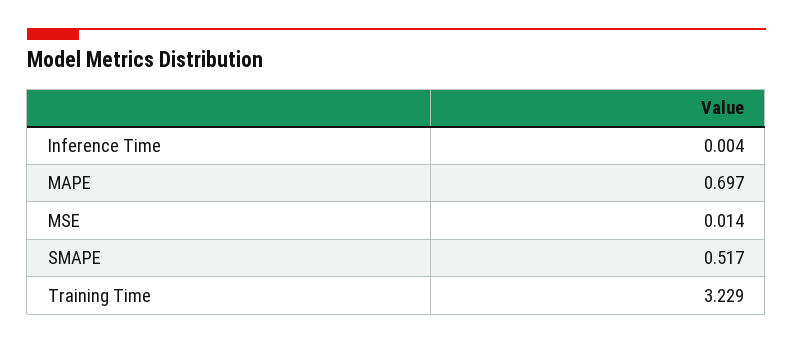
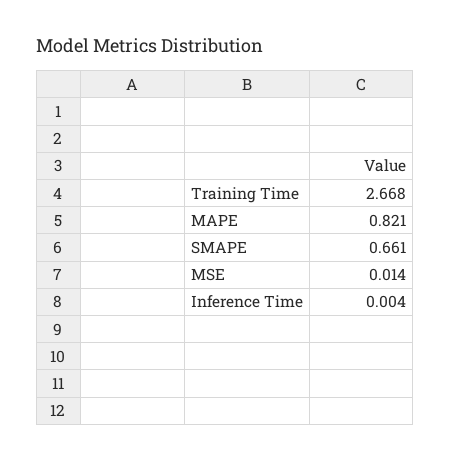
  {
    "Inference Time": 0.004,
-   "MAPE": 0.697,
+   "MAPE": 0.821,
    "MSE": 0.014,
-   "SMAPE": 0.517,
+   "SMAPE": 0.661,
-   "Training Time": 3.229
+   "Training Time": 2.668
  }

